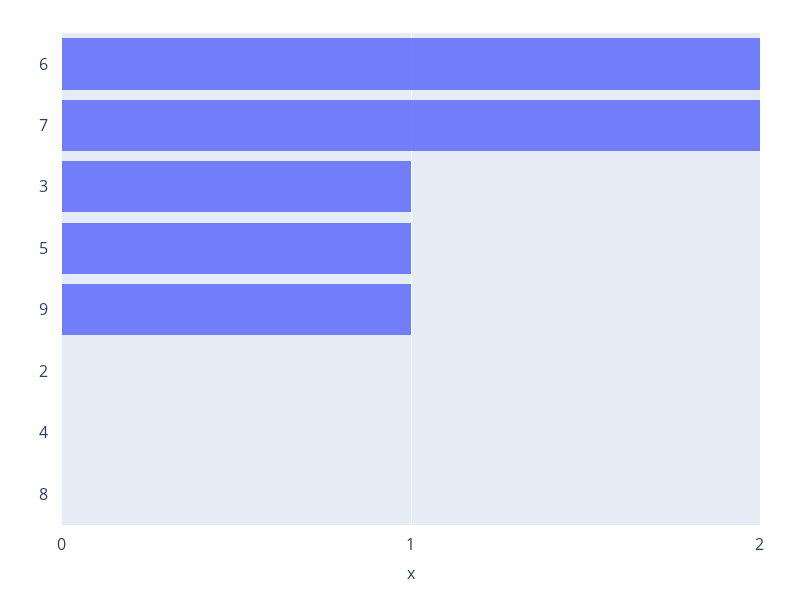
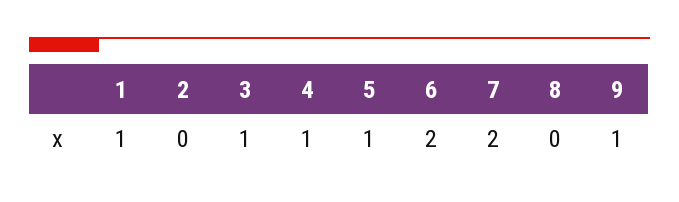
  {
    "6": 2,
    "7": 2,
    "3": 1,
    "5": 1,
    "9": 1,
    "2": 0,
-   "4": 0,
+   "4": 1,
-   "8": 0
+   "8": 0,
+   "1": 1
  }

